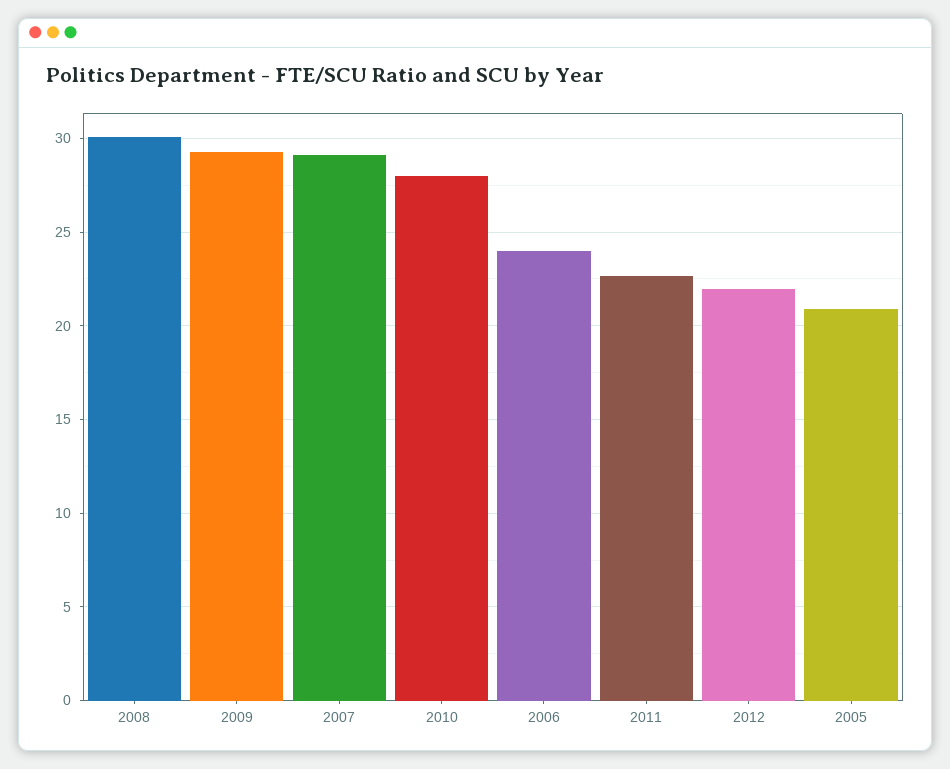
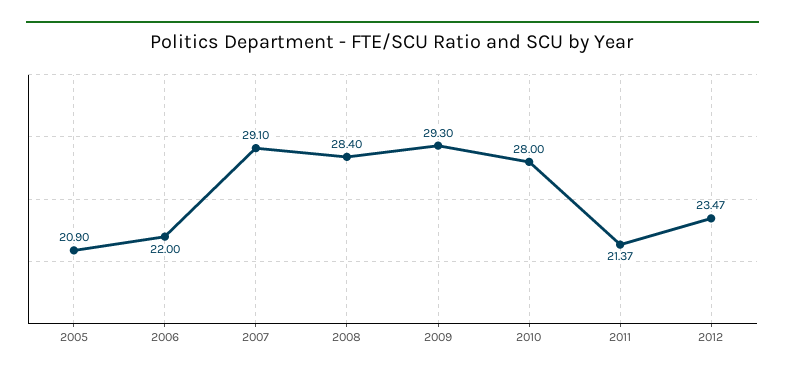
  {
-   "2008": 30,
+   "2008": 28.4,
    "2009": 29.3,
    "2007": 29.1,
    "2010": 28,
-   "2006": 24,
+   "2006": 22,
-   "2011": 22.5,
+   "2011": 21.37,
-   "2012": 22,
+   "2012": 23.47,
    "2005": 20.9
  }

